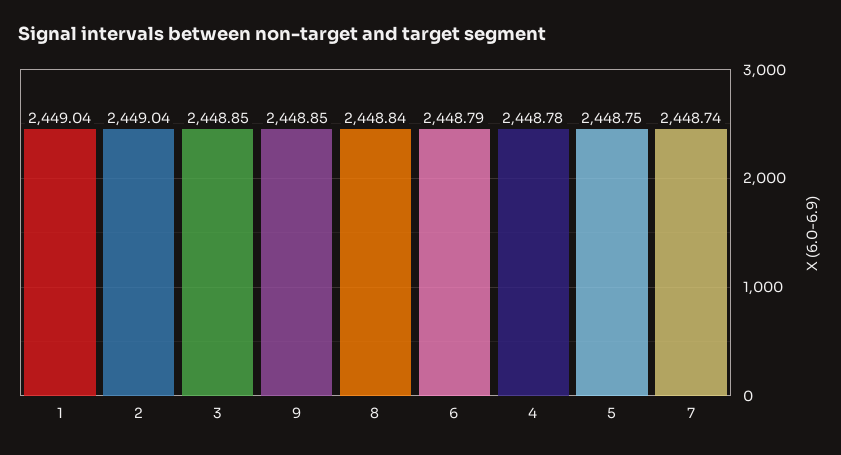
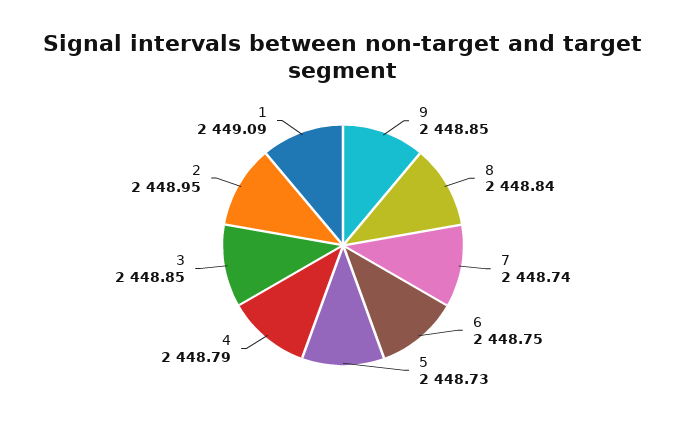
  {
-   "1": 2449.04,
+   "1": 2449.09,
-   "2": 2449.04,
+   "2": 2448.95,
    "3": 2448.85,
    "9": 2448.85,
    "8": 2448.84,
-   "6": 2448.79,
+   "6": 2448.75,
-   "4": 2448.78,
+   "4": 2448.79,
-   "5": 2448.75,
+   "5": 2448.73,
    "7": 2448.74
  }

